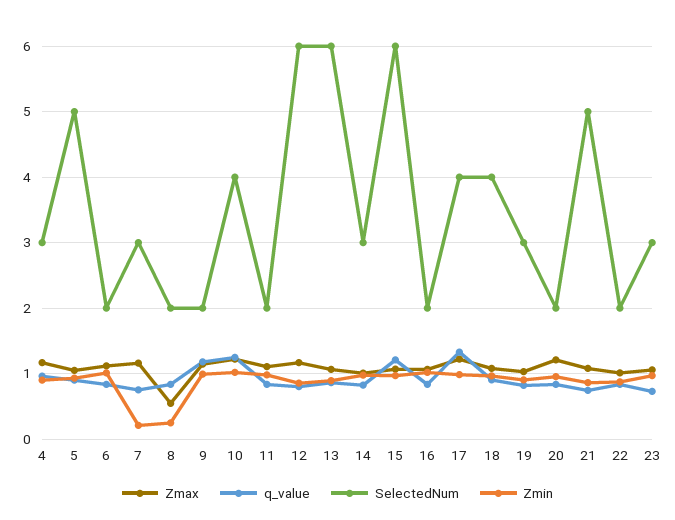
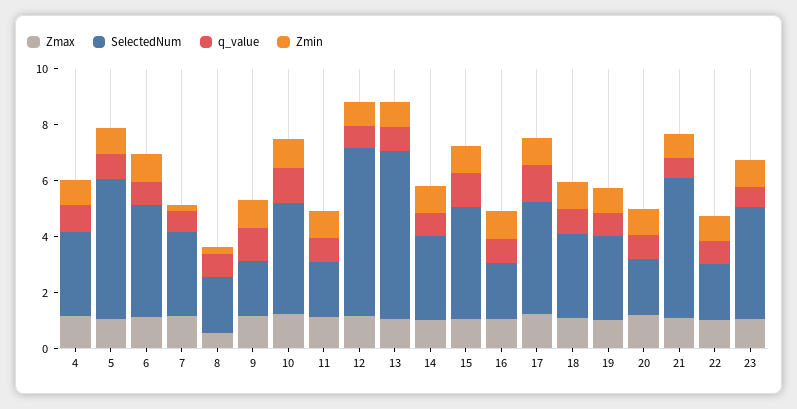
  {
    "Zmax": {
      "4": 1.2,
      "5": 1,
      "6": 1.1,
      "7": 1.2,
      "8": 0.5,
      "9": 1.1,
      "10": 1.2,
      "11": 1.1,
      "12": 1.2,
      "13": 1.1,
      "14": 1,
      "15": 1.1,
      "16": 1.1,
      "17": 1.2,
      "18": 1.1,
      "19": 1,
      "20": 1.2,
      "21": 1.1,
      "22": 1,
      "23": 1.1
    },
    "q_value": {
      "4": 1,
      "5": 0.9,
      "6": 0.8,
      "7": 0.8,
      "8": 0.8,
      "9": 1.2,
      "10": 1.2,
      "11": 0.8,
      "12": 0.8,
      "13": 0.9,
      "14": 0.8,
      "15": 1.2,
      "16": 0.8,
      "17": 1.3,
      "18": 0.9,
      "19": 0.8,
      "20": 0.8,
      "21": 0.7,
      "22": 0.8,
      "23": 0.7
    },
    "SelectedNum": {
      "4": 3,
      "5": 5,
-     "6": 2,
+     "6": 4,
      "7": 3,
      "8": 2,
      "9": 2,
      "10": 4,
      "11": 2,
      "12": 6,
      "13": 6,
      "14": 3,
-     "15": 6,
+     "15": 4,
      "16": 2,
      "17": 4,
-     "18": 4,
+     "18": 3,
      "19": 3,
      "20": 2,
      "21": 5,
      "22": 2,
-     "23": 3
+     "23": 4
    },
    "Zmin": {
      "4": 0.9,
      "5": 0.9,
      "6": 1,
      "7": 0.2,
      "8": 0.2,
      "9": 1,
      "10": 1,
      "11": 1,
      "12": 0.9,
      "13": 0.9,
      "14": 1,
      "15": 1,
      "16": 1,
      "17": 1,
      "18": 1,
      "19": 0.9,
      "20": 1,
      "21": 0.9,
      "22": 0.9,
      "23": 1
    }
  }

